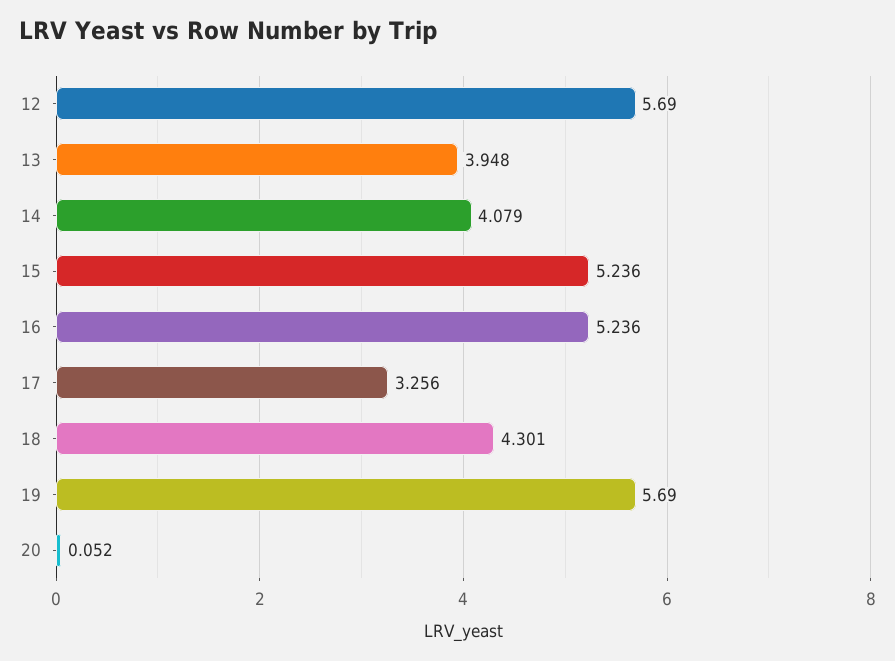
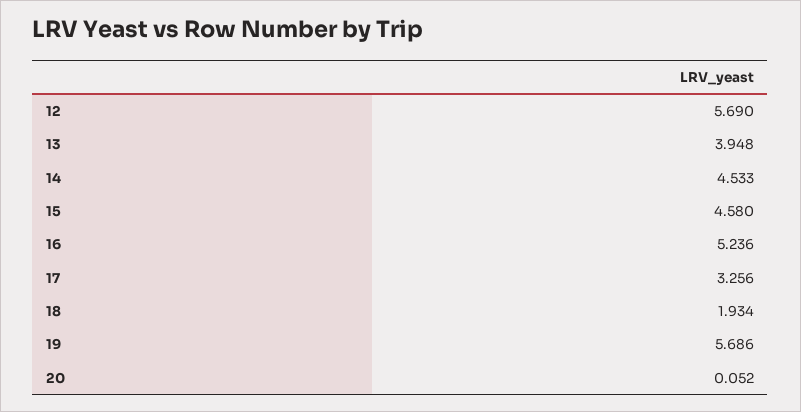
  {
    "12": 5.69,
    "13": 3.948,
-   "14": 4.079,
+   "14": 4.533,
-   "15": 5.236,
+   "15": 4.58,
    "16": 5.236,
    "17": 3.256,
-   "18": 4.301,
+   "18": 1.934,
-   "19": 5.69,
+   "19": 5.686,
    "20": 0.052
  }

